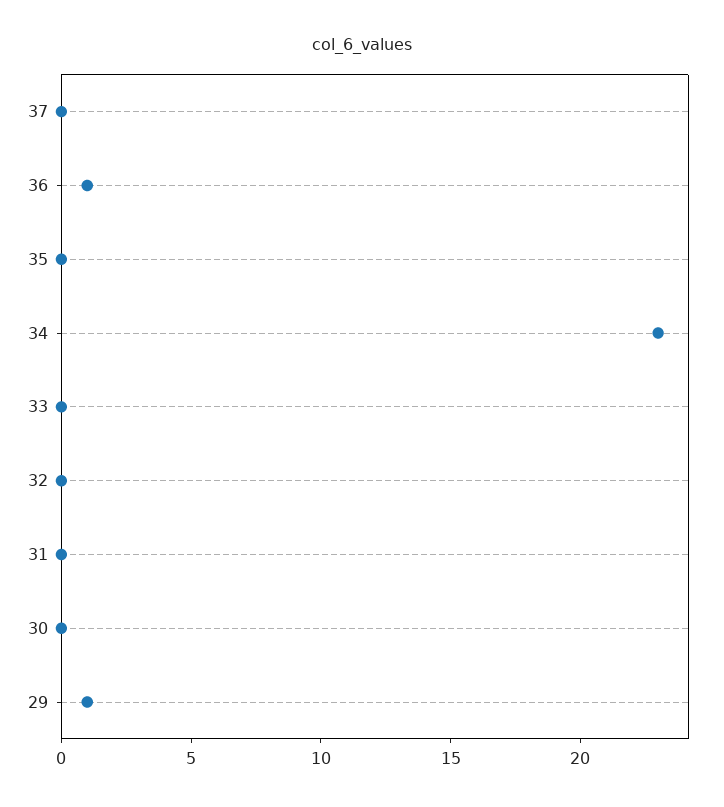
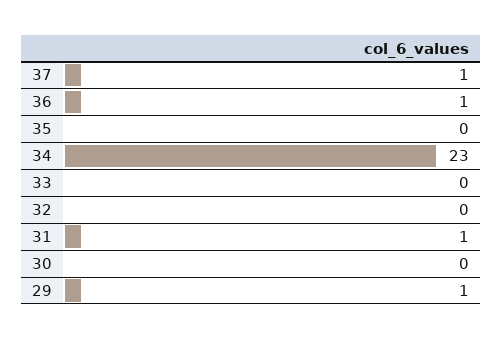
  {
-   "37": 0,
+   "37": 1,
    "36": 1,
    "35": 0,
    "34": 23,
    "33": 0,
    "32": 0,
-   "31": 0,
+   "31": 1,
    "30": 0,
    "29": 1
  }

